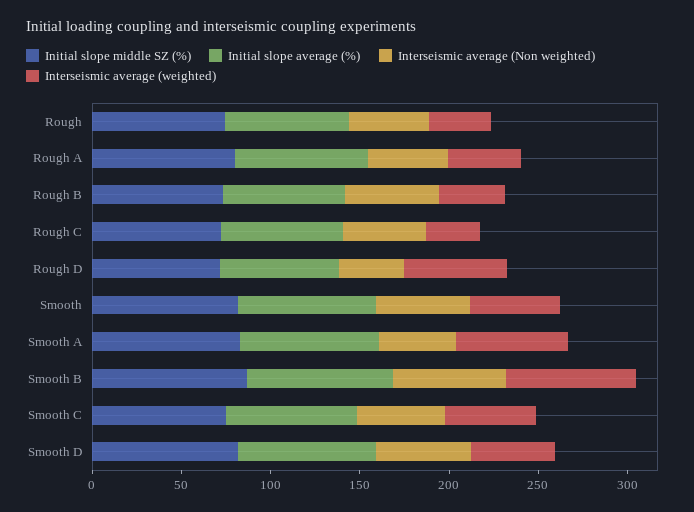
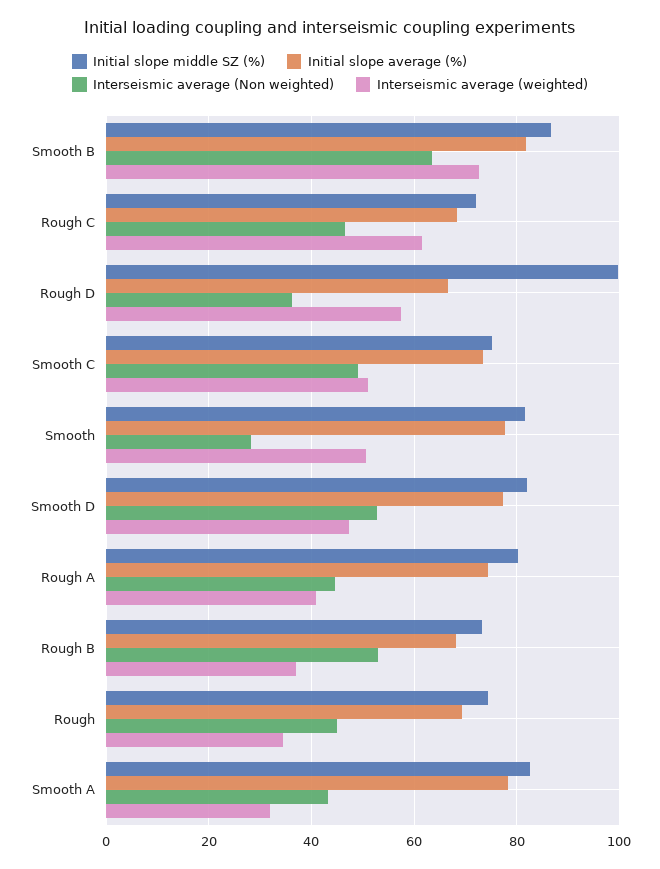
  {
    "Initial slope middle SZ (%)": {
      "Rough": 74,
      "Rough A": 80,
      "Rough B": 74,
      "Rough C": 72,
-     "Rough D": 70,
+     "Rough D": 100,
      "Smooth": 82,
      "Smooth A": 82,
      "Smooth B": 86,
      "Smooth C": 76,
      "Smooth D": 82
    },
    "Initial slope average (%)": {
      "Rough": 70,
      "Rough A": 74,
      "Rough B": 68,
      "Rough C": 68,
      "Rough D": 66,
      "Smooth": 78,
      "Smooth A": 78,
      "Smooth B": 82,
      "Smooth C": 74,
      "Smooth D": 78
    },
    "Interseismic average (Non weighted)": {
      "Rough": 46,
      "Rough A": 44,
      "Rough B": 52,
      "Rough C": 46,
      "Rough D": 36,
-     "Smooth": 50,
+     "Smooth": 28,
      "Smooth A": 44,
      "Smooth B": 64,
      "Smooth C": 50,
      "Smooth D": 52
    },
    "Interseismic average (weighted)": {
      "Rough": 34,
      "Rough A": 40,
      "Rough B": 38,
-     "Rough C": 30,
+     "Rough C": 62,
      "Rough D": 58,
      "Smooth": 50,
-     "Smooth A": 60,
+     "Smooth A": 32,
      "Smooth B": 72,
      "Smooth C": 50,
      "Smooth D": 48
    }
  }

